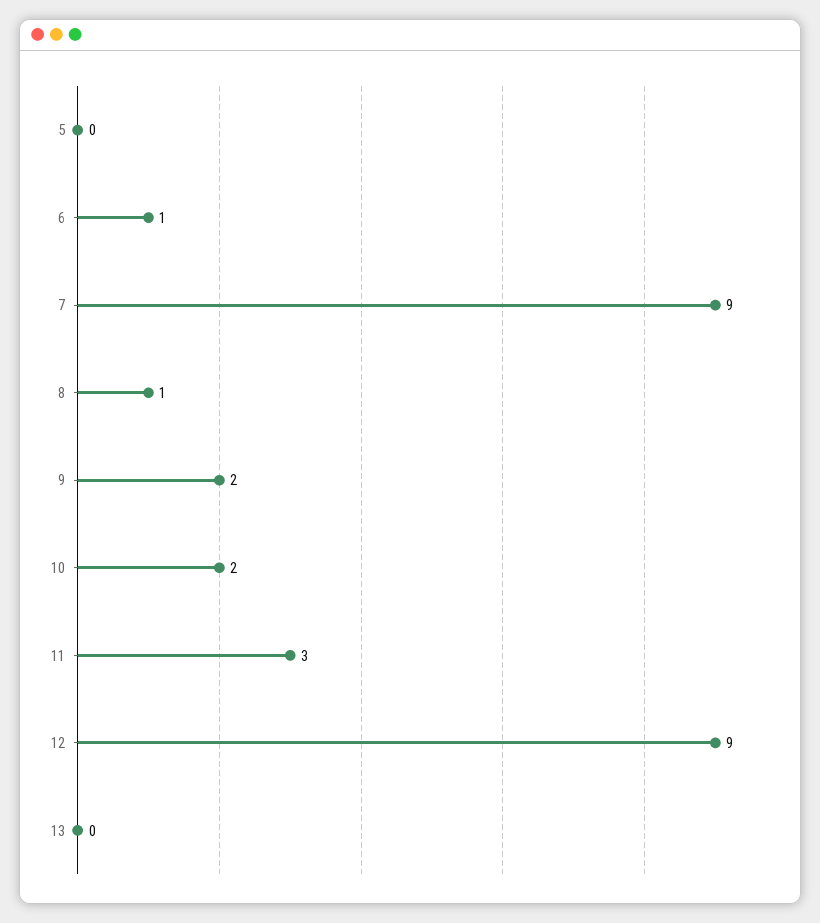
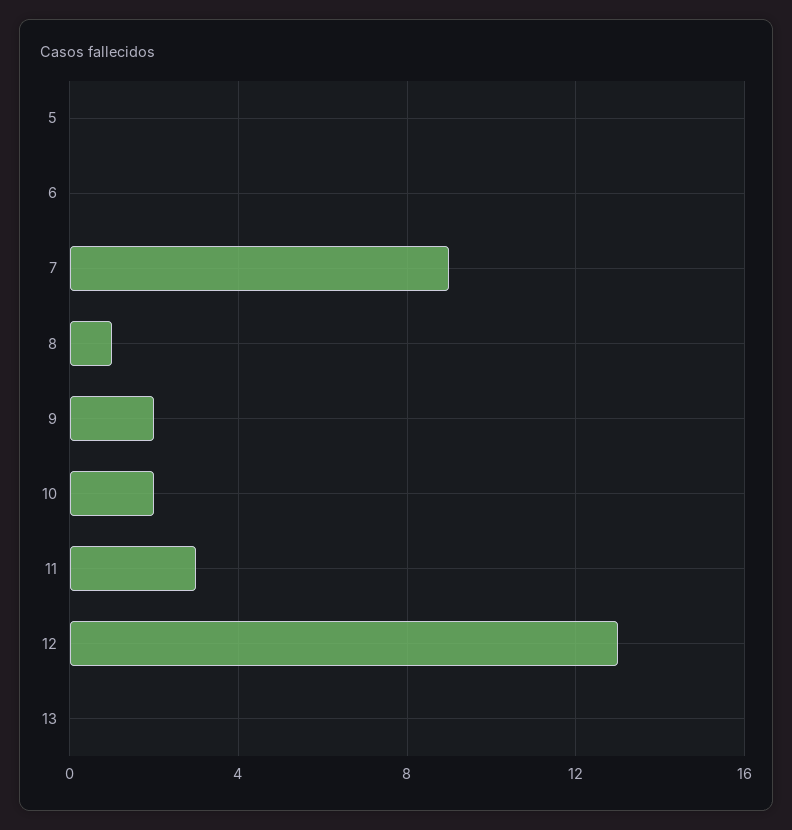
  {
    "5": 0,
-   "6": 1,
+   "6": 0,
    "7": 9,
    "8": 1,
    "9": 2,
    "10": 2,
    "11": 3,
-   "12": 9,
+   "12": 13,
    "13": 0
  }

